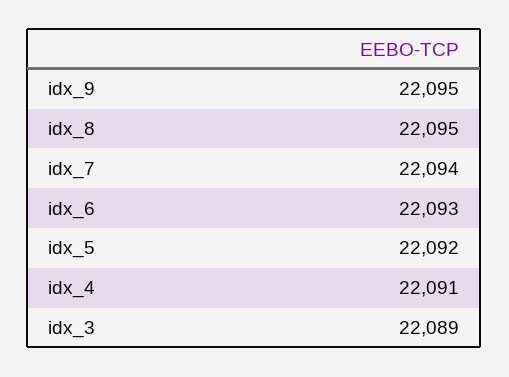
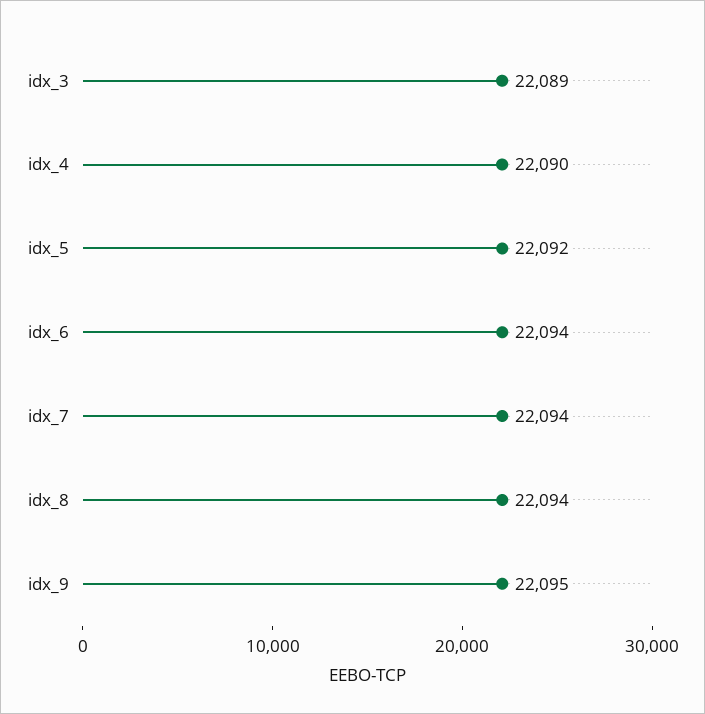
  {
    "idx_9": 22095,
-   "idx_8": 22095,
+   "idx_8": 22094,
    "idx_7": 22094,
-   "idx_6": 22093,
+   "idx_6": 22094,
    "idx_5": 22092,
-   "idx_4": 22091,
+   "idx_4": 22090,
    "idx_3": 22089
  }

